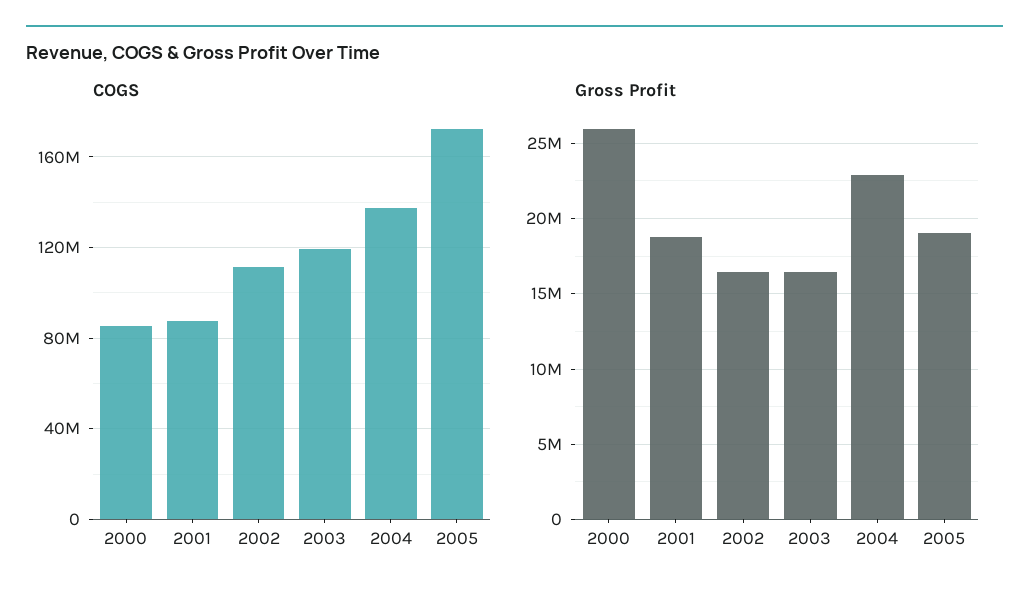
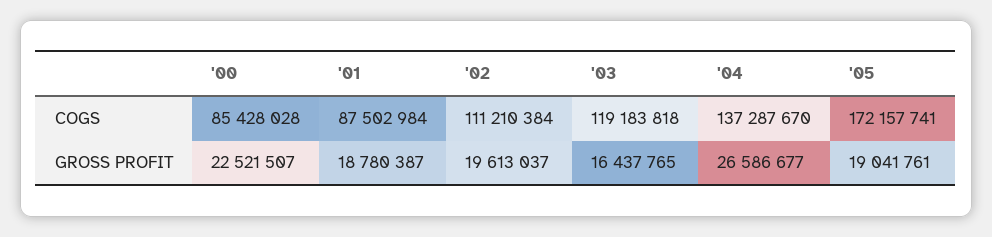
  {
    "COGS": {
      "2000": 85428028,
      "2001": 87502984,
      "2002": 111210384,
      "2003": 119183818,
      "2004": 137287670,
      "2005": 172157741
    },
    "Gross Profit": {
-     "2000": 26000000,
+     "2000": 22521507,
      "2001": 18780387,
-     "2002": 16500000,
+     "2002": 19613037,
      "2003": 16437765,
-     "2004": 23000000,
+     "2004": 26586677,
      "2005": 19041761
    }
  }

